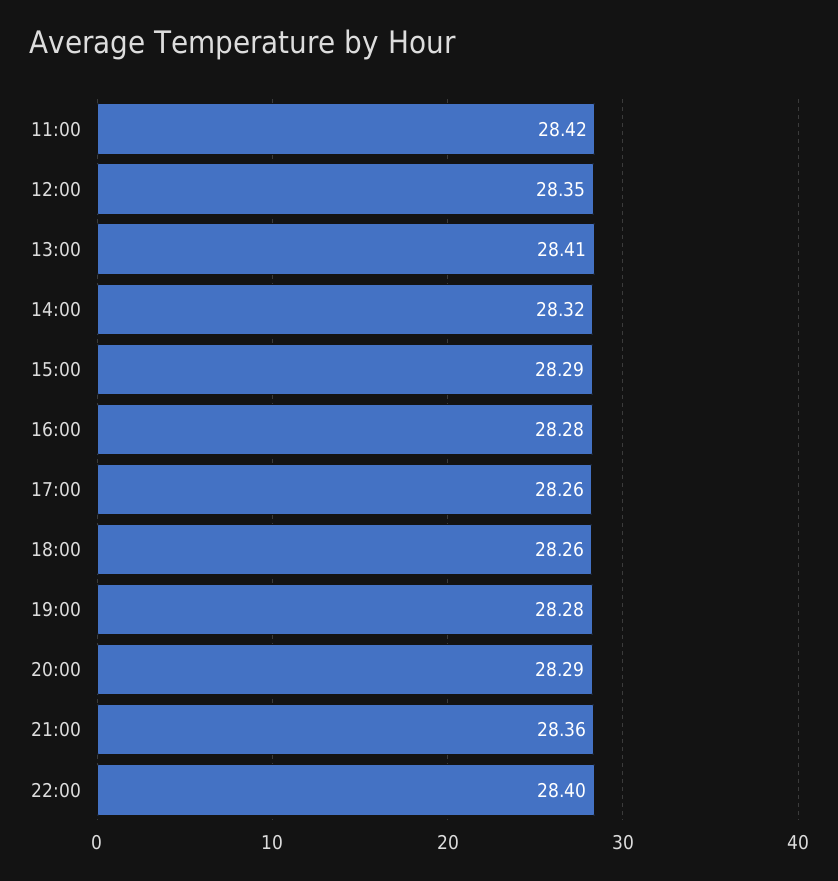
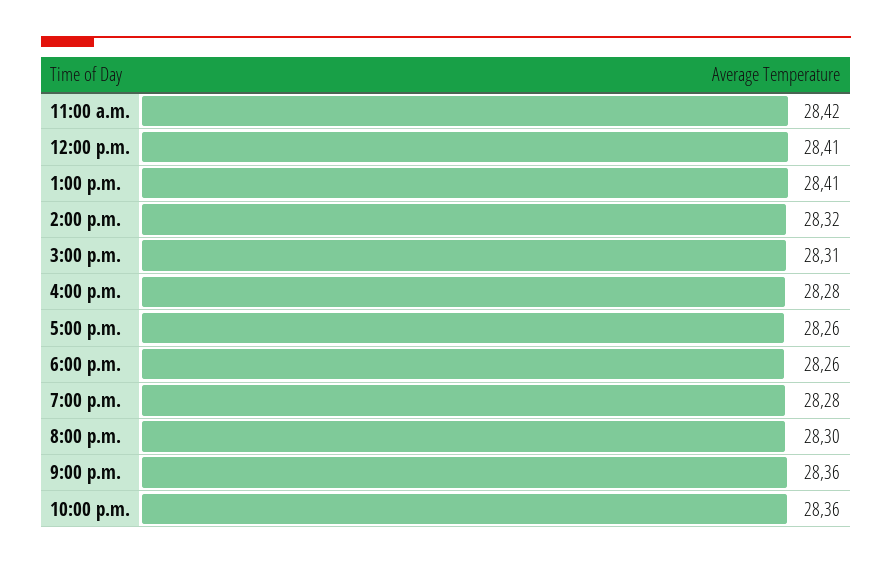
  {
    "11:00": 28.42,
-   "12:00": 28.35,
+   "12:00": 28.41,
    "13:00": 28.41,
    "14:00": 28.32,
-   "15:00": 28.29,
+   "15:00": 28.31,
    "16:00": 28.28,
    "17:00": 28.26,
    "18:00": 28.26,
    "19:00": 28.28,
-   "20:00": 28.29,
+   "20:00": 28.3,
    "21:00": 28.36,
-   "22:00": 28.4
+   "22:00": 28.36
  }

